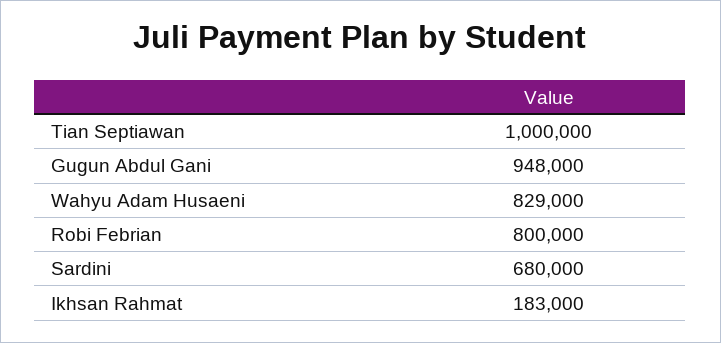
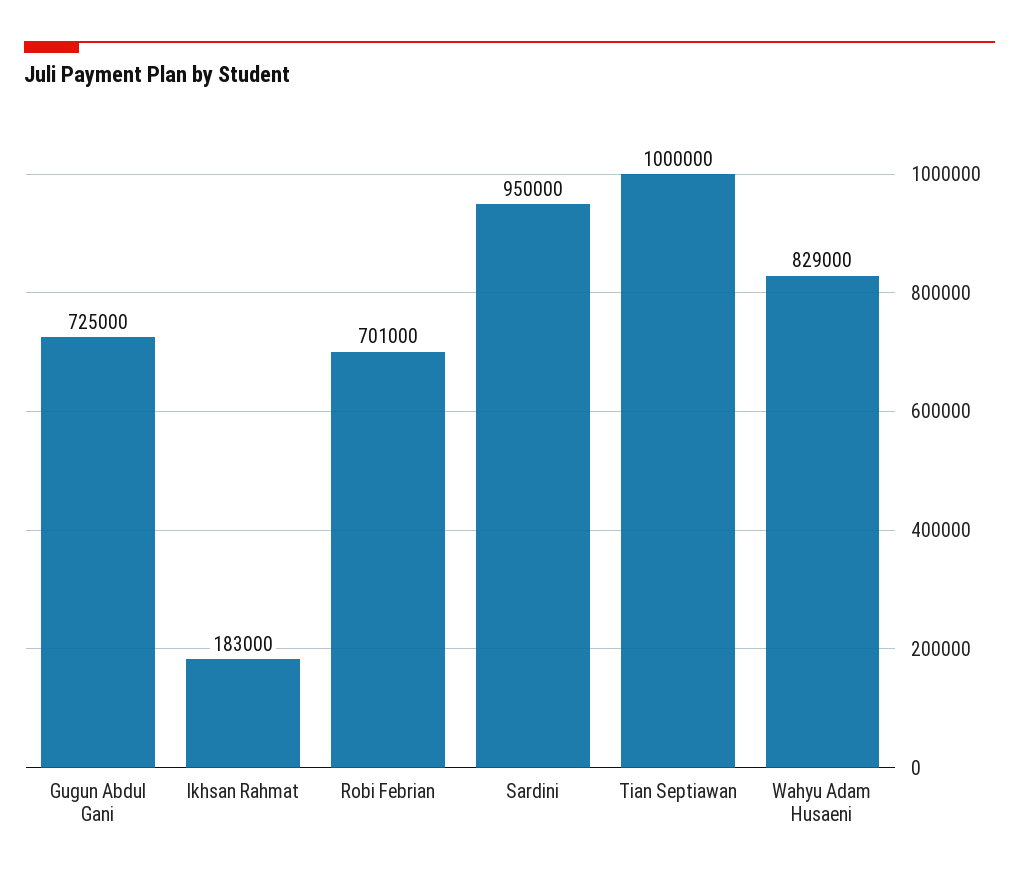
  {
    "Tian Septiawan": 1000000,
-   "Gugun Abdul Gani": 948000,
+   "Gugun Abdul Gani": 725000,
    "Wahyu Adam Husaeni": 829000,
-   "Robi Febrian": 800000,
+   "Robi Febrian": 701000,
-   "Sardini": 680000,
+   "Sardini": 950000,
    "Ikhsan Rahmat": 183000
  }

